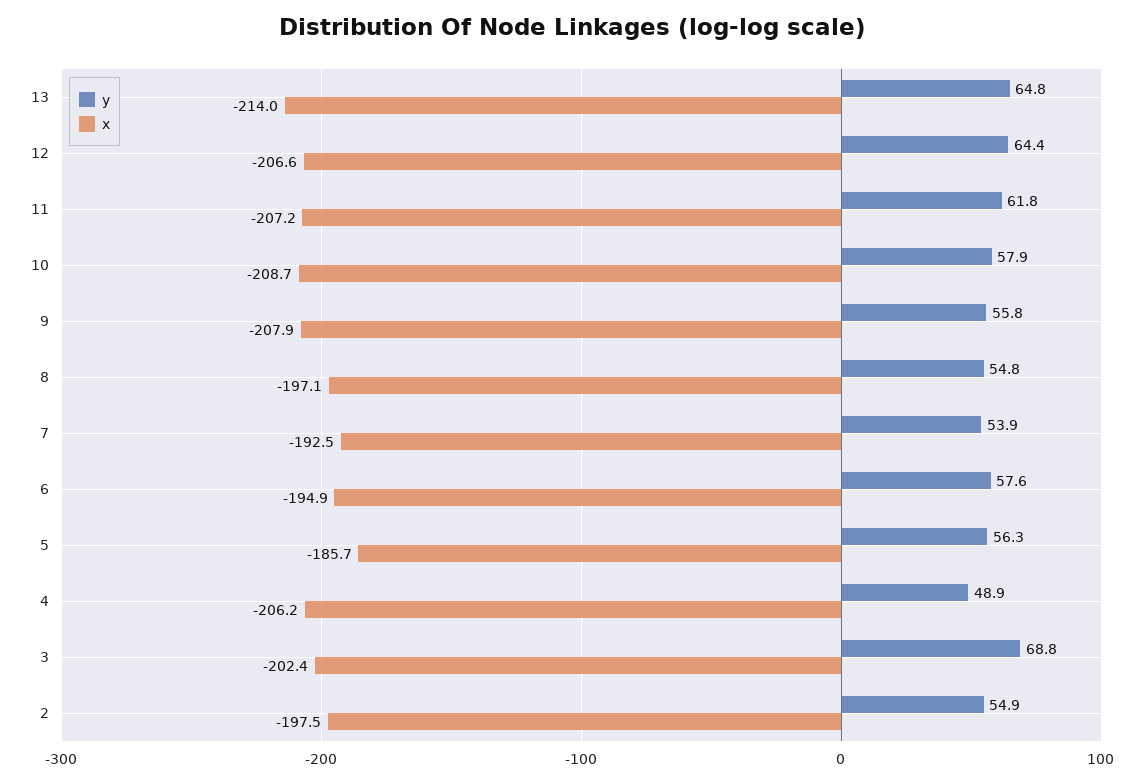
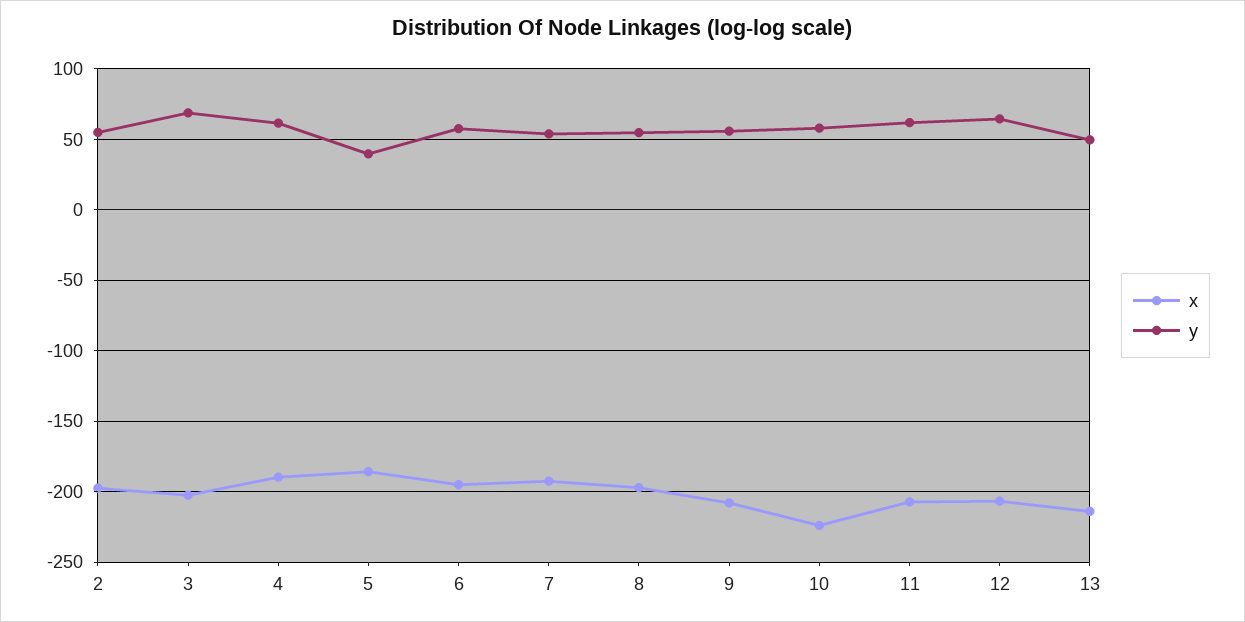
  {
    "y": {
-     "13": 64.8,
+     "13": 50,
      "12": 64.4,
      "11": 61.8,
      "10": 57.9,
      "9": 55.8,
      "8": 54.8,
      "7": 53.9,
      "6": 57.6,
-     "5": 56.3,
+     "5": 40,
-     "4": 48.9,
+     "4": 60,
      "3": 68.8,
      "2": 54.9
    },
    "x": {
      "13": -214,
      "12": -206.6,
      "11": -207.2,
-     "10": -208.7,
+     "10": -225,
      "9": -207.9,
      "8": -197.1,
      "7": -192.5,
      "6": -194.9,
      "5": -185.7,
-     "4": -206.2,
+     "4": -190,
      "3": -202.4,
      "2": -197.5
    }
  }

